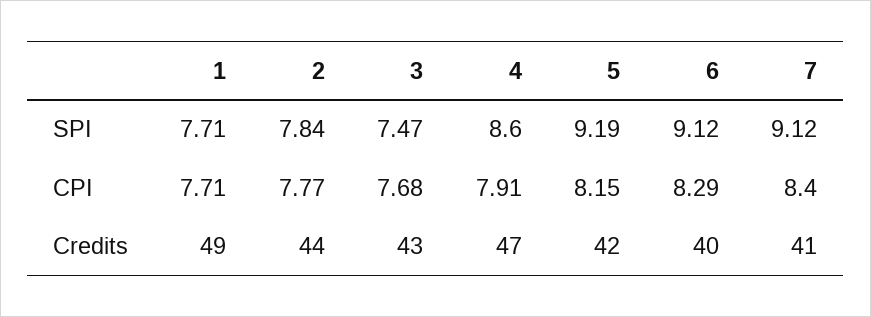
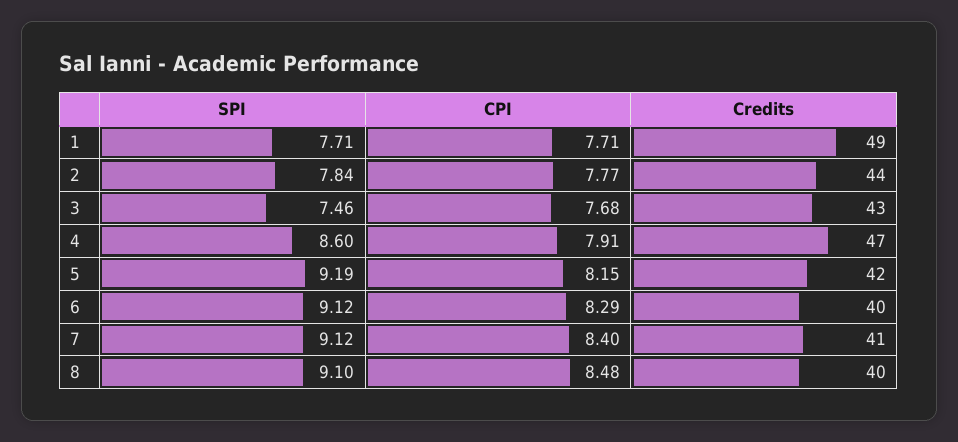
  {
    "1": {
      "SPI": 7.71,
      "CPI": 7.71,
      "Credits": 49
    },
    "2": {
      "SPI": 7.84,
      "CPI": 7.77,
      "Credits": 44
    },
    "3": {
-     "SPI": 7.47,
+     "SPI": 7.46,
      "CPI": 7.68,
      "Credits": 43
    },
    "4": {
      "SPI": 8.6,
      "CPI": 7.91,
      "Credits": 47
    },
    "5": {
      "SPI": 9.19,
      "CPI": 8.15,
      "Credits": 42
    },
    "6": {
      "SPI": 9.12,
      "CPI": 8.29,
      "Credits": 40
    },
    "7": {
      "SPI": 9.12,
      "CPI": 8.4,
      "Credits": 41
-   }
+   },
+   "8": {
+     "SPI": 9.1,
+     "CPI": 8.48,
+     "Credits": 40
+   }
  }

